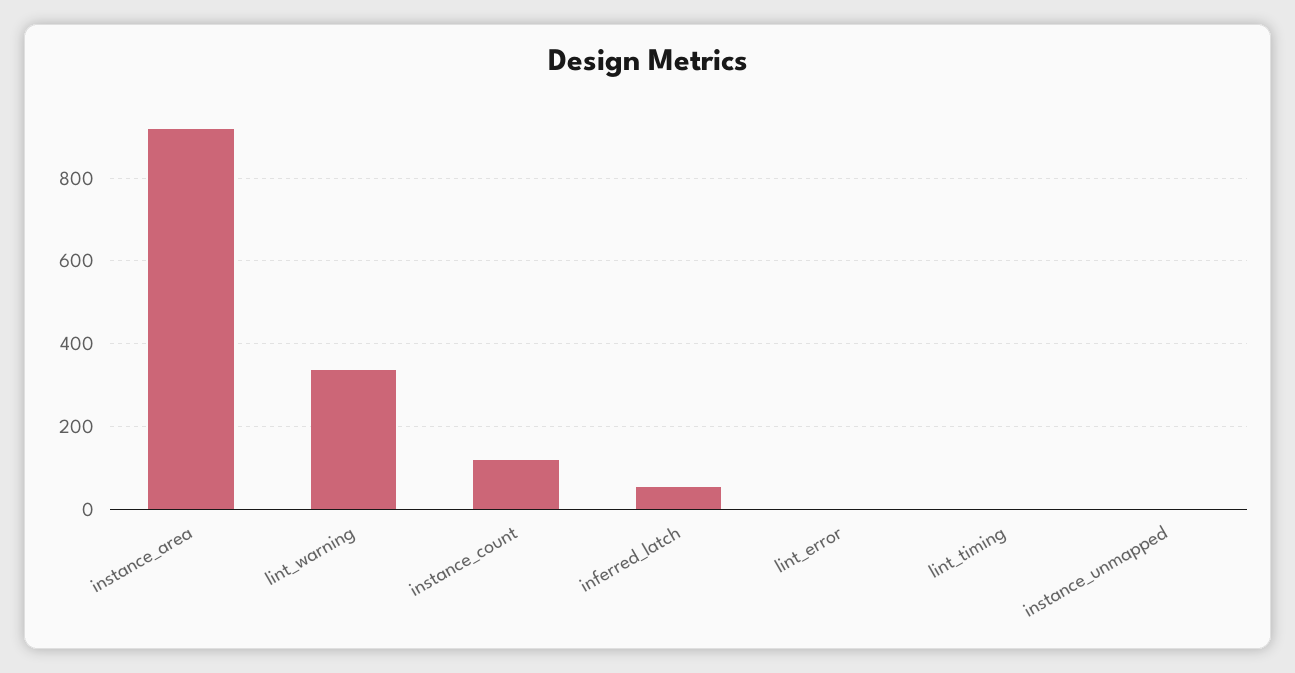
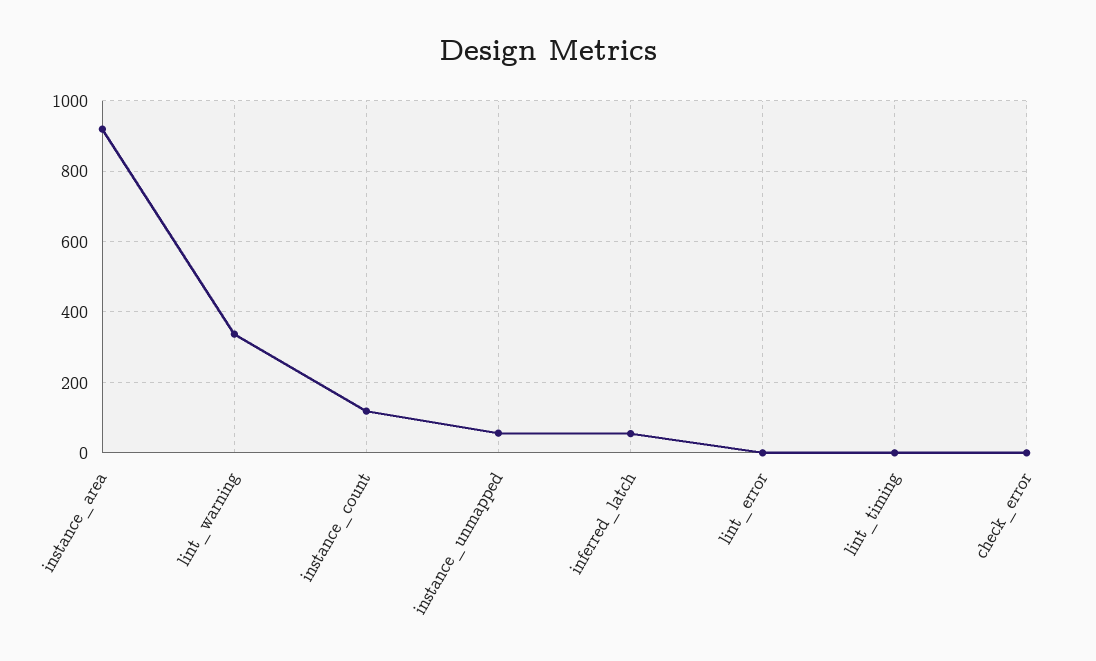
  {
    "instance_area": 920,
    "lint_warning": 340,
    "instance_count": 120,
    "inferred_latch": 60,
    "lint_error": 0,
    "lint_timing": 0,
-   "instance_unmapped": 0
+   "instance_unmapped": 60,
+   "check_error": 0
  }

